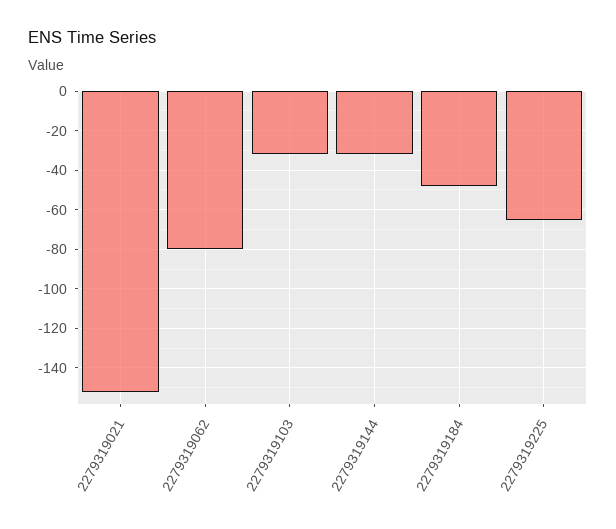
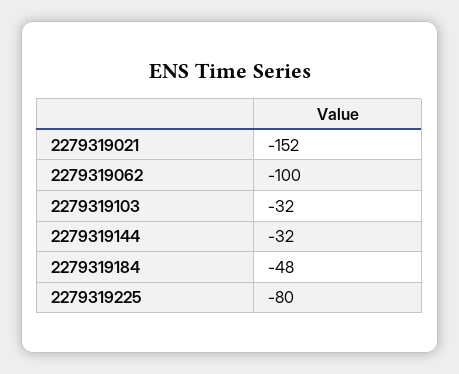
  {
    "2279319021": -152,
-   "2279319062": -80,
+   "2279319062": -100,
    "2279319103": -32,
    "2279319144": -32,
    "2279319184": -48,
-   "2279319225": -65
+   "2279319225": -80
  }

